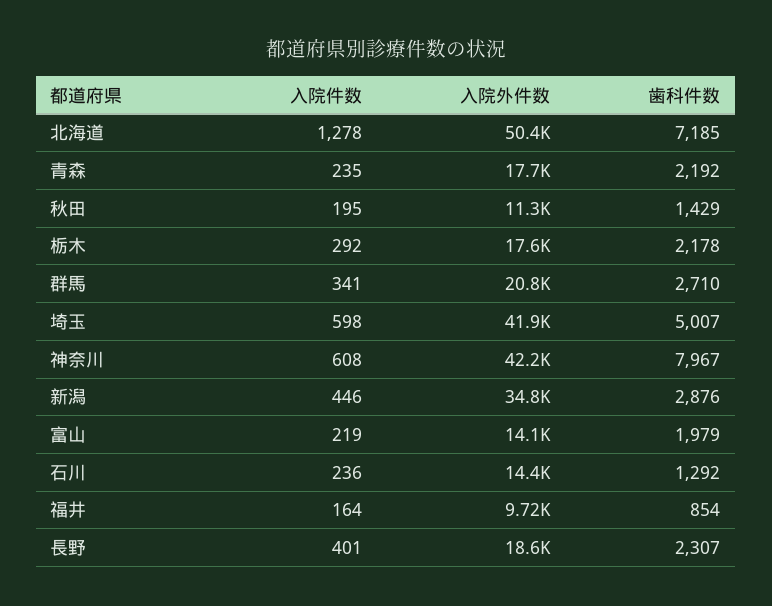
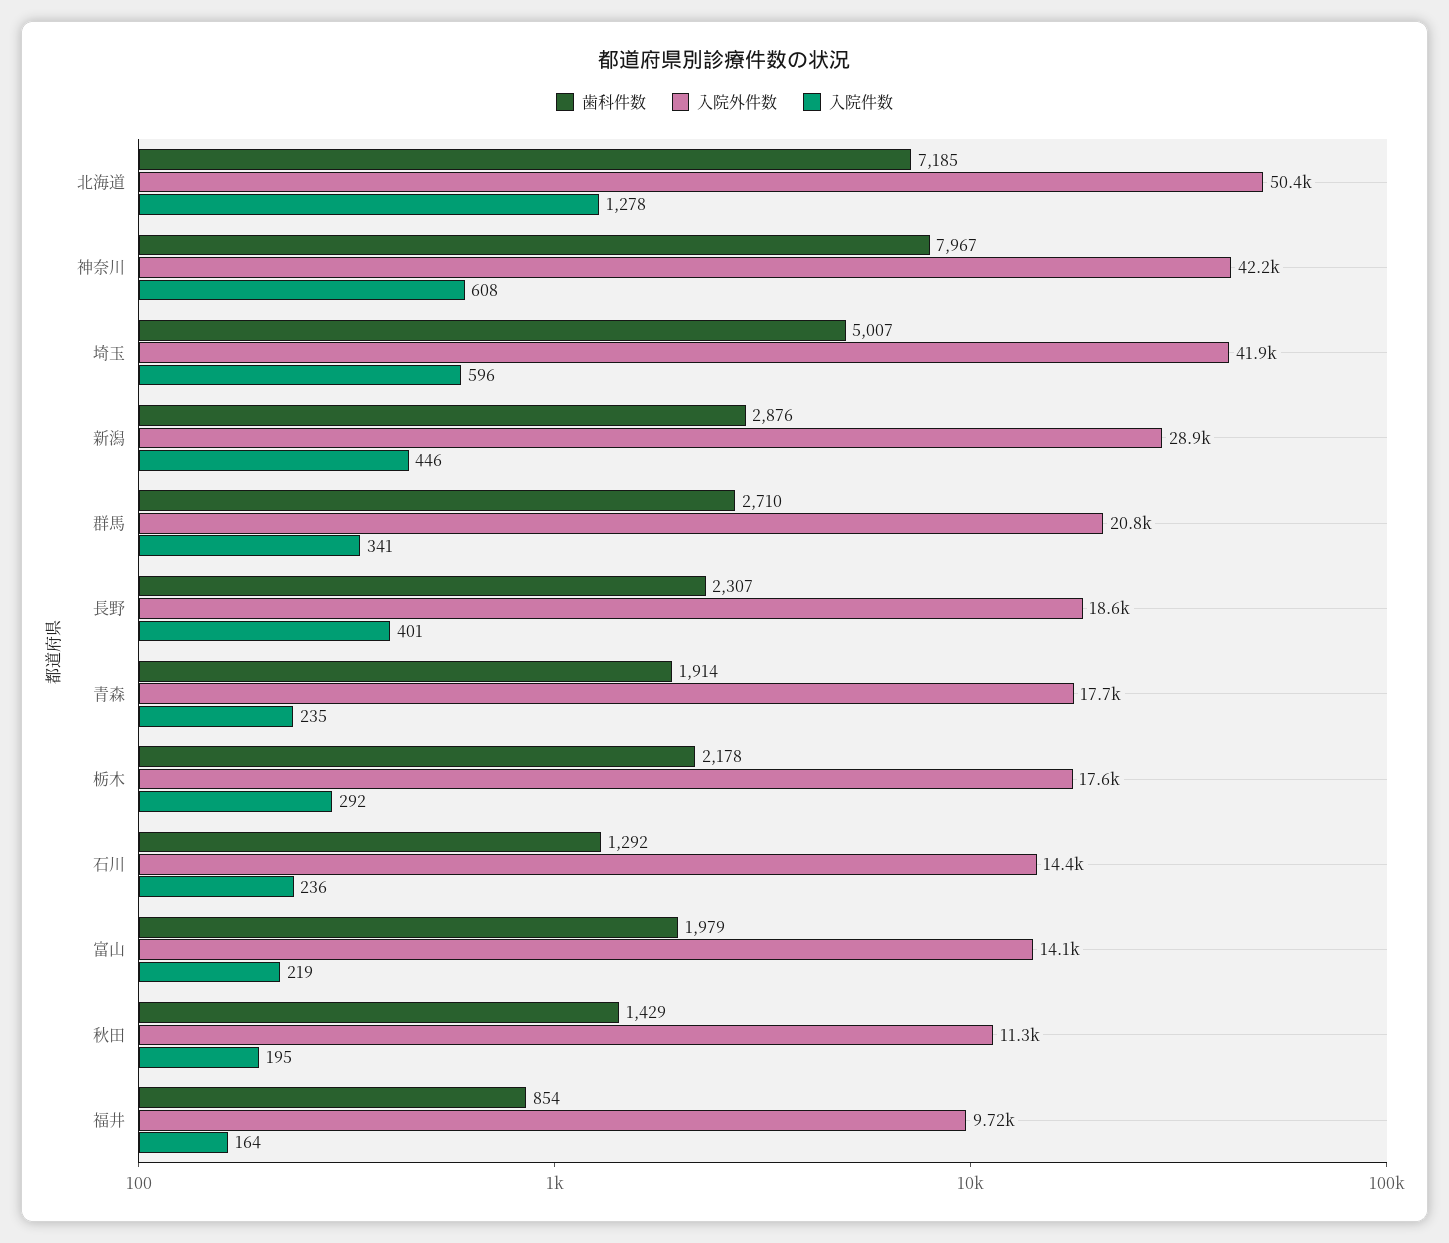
  {
    "入院件数": {
      "北海道": 1278,
      "青森": 235,
      "秋田": 195,
      "栃木": 292,
      "群馬": 341,
-     "埼玉": 598,
+     "埼玉": 596,
      "神奈川": 608,
      "新潟": 446,
      "富山": 219,
      "石川": 236,
      "福井": 164,
      "長野": 401
    },
    "入院外件数": {
      "北海道": 50400,
      "青森": 17700,
      "秋田": 11300,
      "栃木": 17600,
      "群馬": 20800,
      "埼玉": 41900,
      "神奈川": 42200,
-     "新潟": 34800,
+     "新潟": 28900,
      "富山": 14100,
      "石川": 14400,
      "福井": 9720,
      "長野": 18600
    },
    "歯科件数": {
      "北海道": 7185,
-     "青森": 2192,
+     "青森": 1914,
      "秋田": 1429,
      "栃木": 2178,
      "群馬": 2710,
      "埼玉": 5007,
      "神奈川": 7967,
      "新潟": 2876,
      "富山": 1979,
      "石川": 1292,
      "福井": 854,
      "長野": 2307
    }
  }

